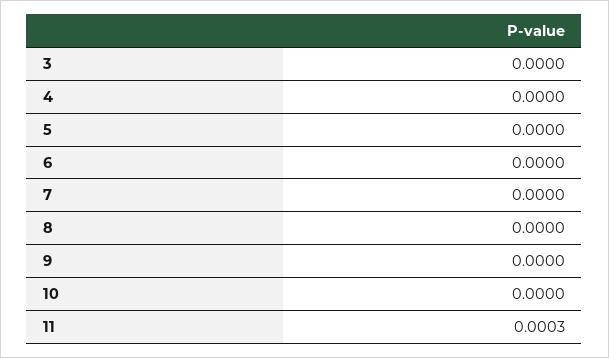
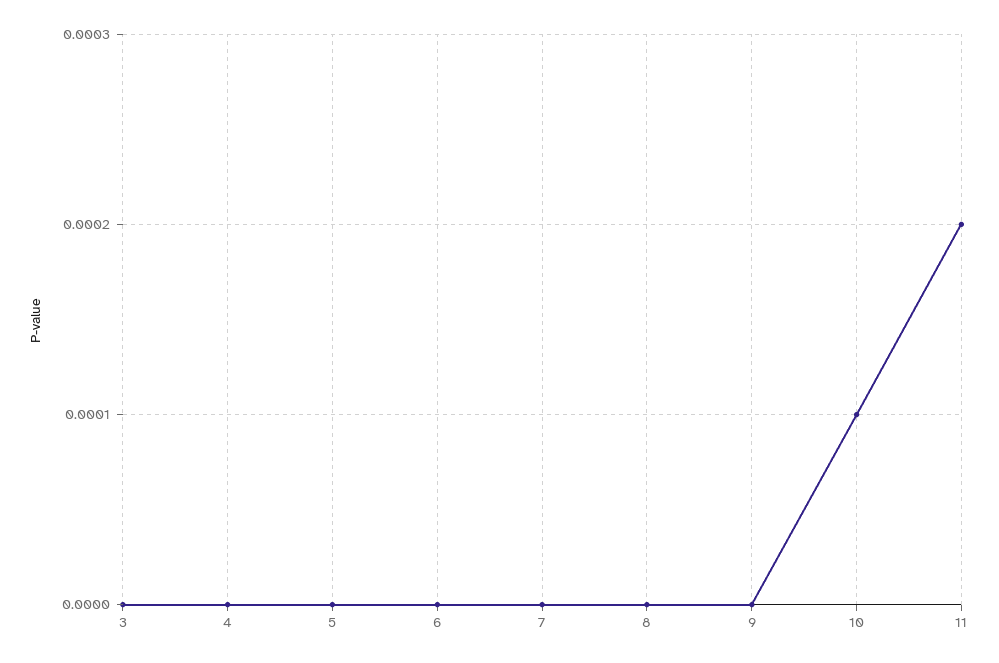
  {
    "3": 0,
    "4": 0,
    "5": 0,
    "6": 0,
    "7": 0,
    "8": 0,
    "9": 0,
-   "10": 0,
+   "10": 0.0001,
-   "11": 0.0003
+   "11": 0.0002
  }

